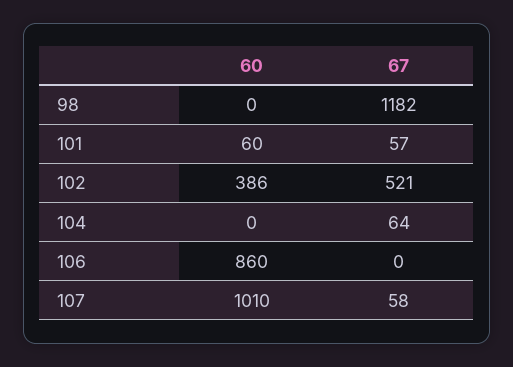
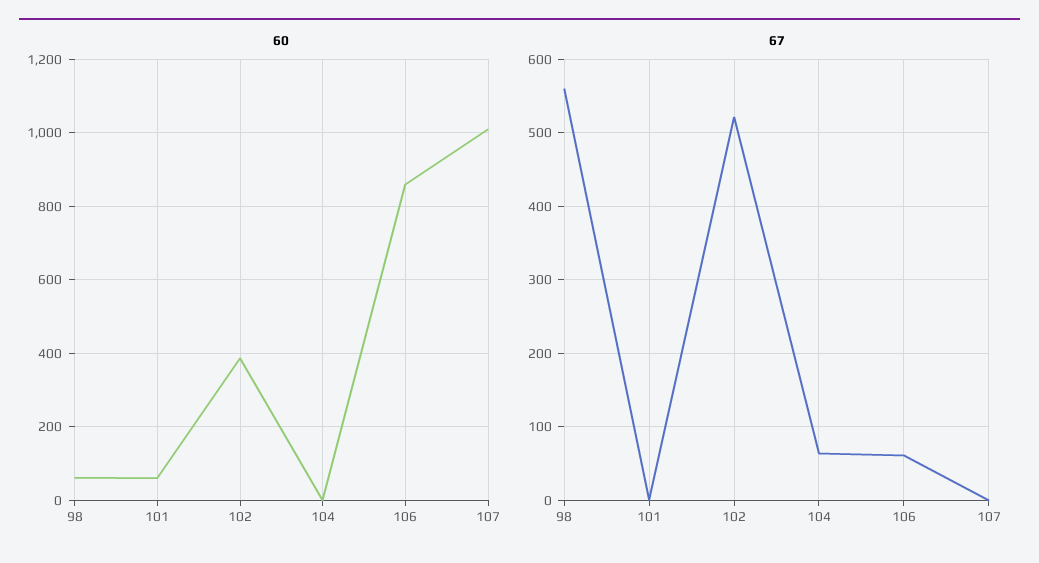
  {
    "60": {
-     "98": 0,
+     "98": 60,
      "101": 60,
      "102": 386,
      "104": 0,
      "106": 860,
      "107": 1010
    },
    "67": {
-     "98": 1182,
+     "98": 560,
-     "101": 57,
+     "101": 0,
      "102": 521,
      "104": 64,
-     "106": 0,
+     "106": 60,
-     "107": 58
+     "107": 0
    }
  }

